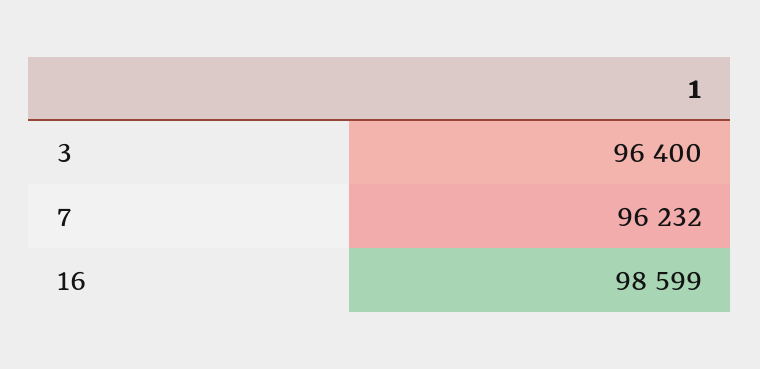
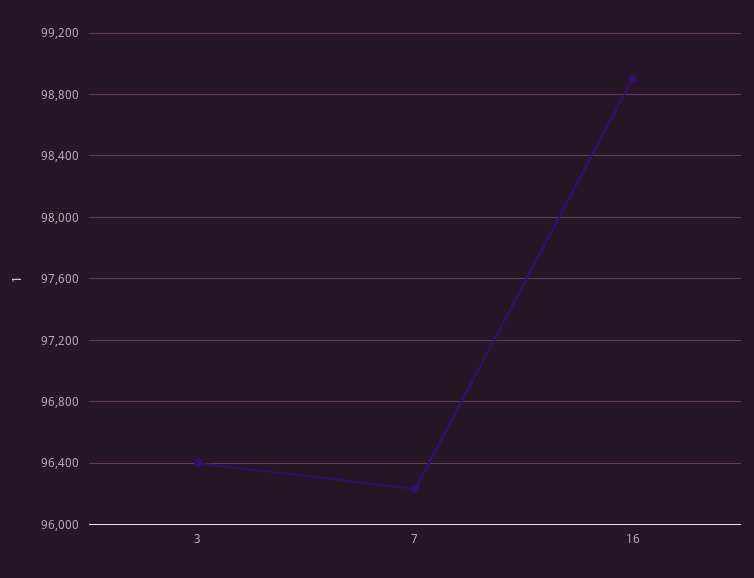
  {
    "3": 96400,
    "7": 96232,
-   "16": 98599
+   "16": 98900
  }

